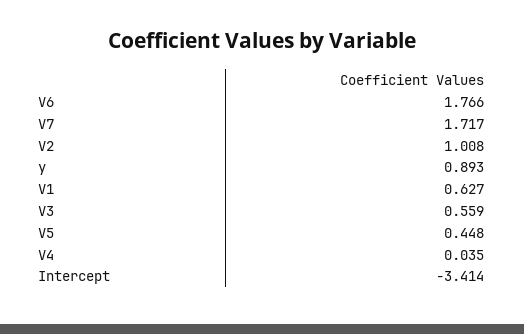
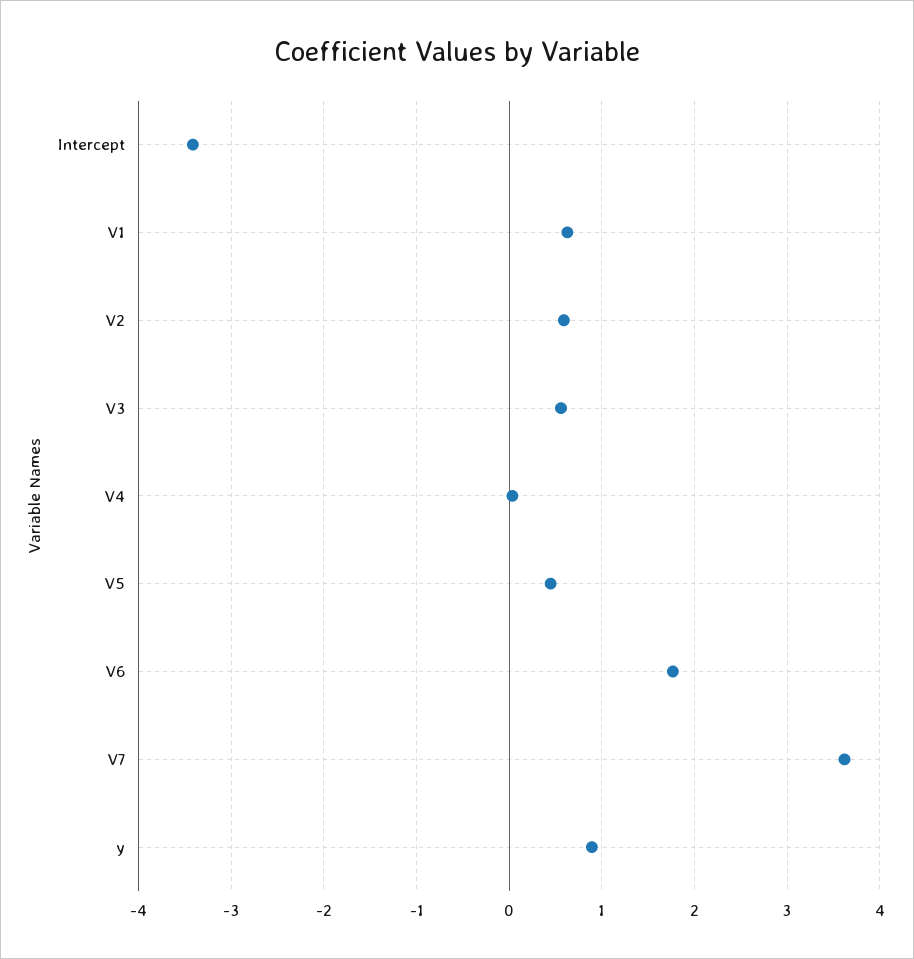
  {
    "V6": 1.766,
-   "V7": 1.717,
+   "V7": 3.6,
-   "V2": 1.008,
+   "V2": 0.6,
    "y": 0.893,
    "V1": 0.627,
    "V3": 0.559,
    "V5": 0.448,
    "V4": 0.035,
    "Intercept": -3.414
  }

